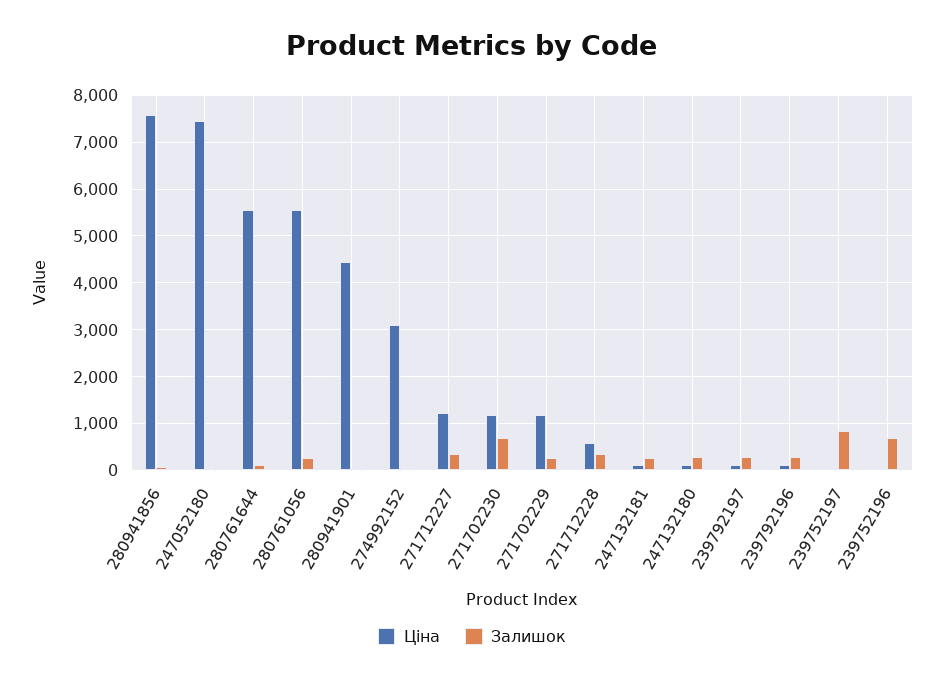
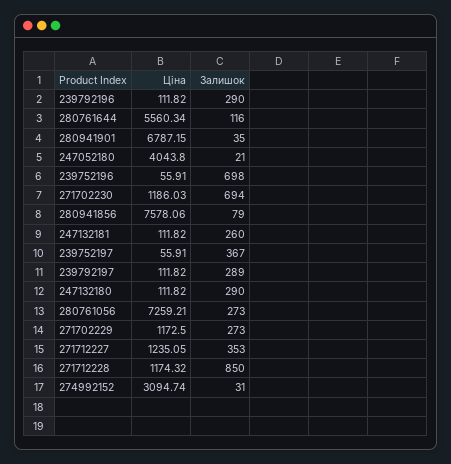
  {
    "Ціна": {
      "280941856": 7578.06,
-     "247052180": 7400,
+     "247052180": 4043.8,
      "280761644": 5560.34,
-     "280761056": 5600,
+     "280761056": 7259.21,
-     "280941901": 4400,
+     "280941901": 6787.15,
      "274992152": 3094.74,
      "271712227": 1235.05,
      "271702230": 1186.03,
      "271702229": 1172.5,
-     "271712228": 600,
+     "271712228": 1174.32,
      "247132181": 111.82,
      "247132180": 111.82,
      "239792197": 111.82,
      "239792196": 111.82,
      "239752197": 55.91,
      "239752196": 55.91
    },
    "Залишок": {
      "280941856": 79,
      "247052180": 21,
      "280761644": 116,
      "280761056": 273,
      "280941901": 35,
      "274992152": 31,
      "271712227": 353,
      "271702230": 694,
      "271702229": 273,
-     "271712228": 400,
+     "271712228": 850,
      "247132181": 260,
      "247132180": 290,
      "239792197": 289,
      "239792196": 290,
-     "239752197": 800,
+     "239752197": 367,
      "239752196": 698
    }
  }

